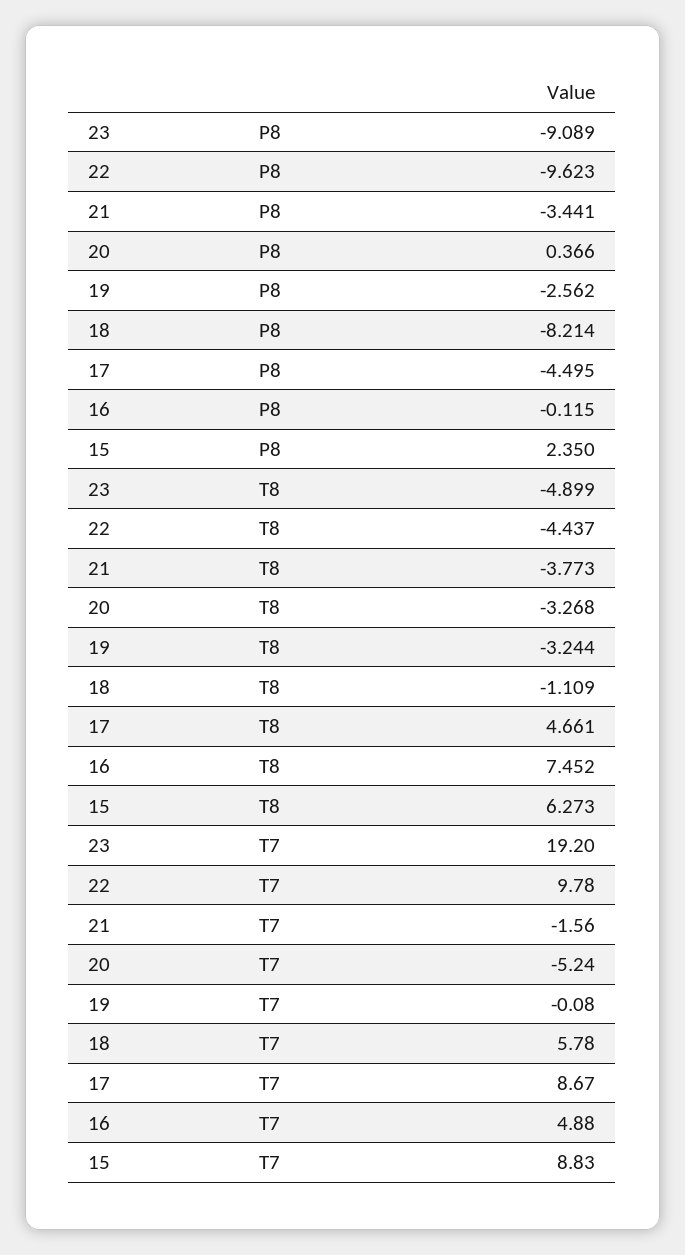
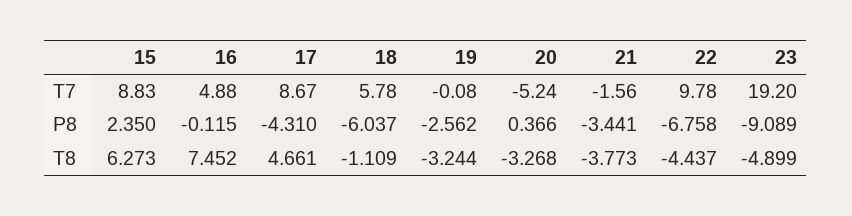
  {
    "23": {
      "P8": -9.089,
      "T8": -4.899,
      "T7": 19.2
    },
    "22": {
-     "P8": -9.623,
+     "P8": -6.758,
      "T8": -4.437,
      "T7": 9.78
    },
    "21": {
      "P8": -3.441,
      "T8": -3.773,
      "T7": -1.56
    },
    "20": {
      "P8": 0.366,
      "T8": -3.268,
      "T7": -5.24
    },
    "19": {
      "P8": -2.562,
      "T8": -3.244,
      "T7": -0.08
    },
    "18": {
-     "P8": -8.214,
+     "P8": -6.037,
      "T8": -1.109,
      "T7": 5.78
    },
    "17": {
-     "P8": -4.495,
+     "P8": -4.31,
      "T8": 4.661,
      "T7": 8.67
    },
    "16": {
      "P8": -0.115,
      "T8": 7.452,
      "T7": 4.88
    },
    "15": {
      "P8": 2.35,
      "T8": 6.273,
      "T7": 8.83
    }
  }

